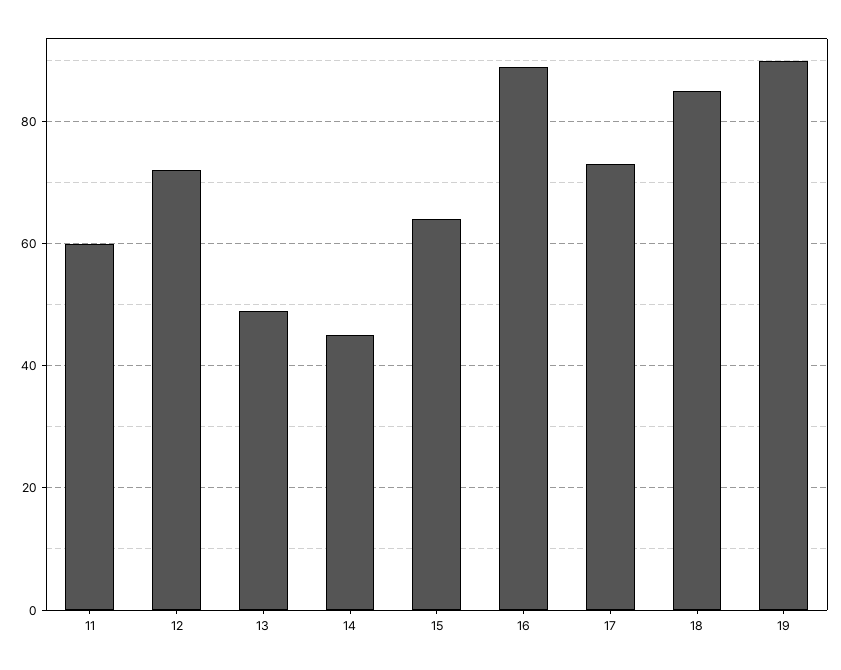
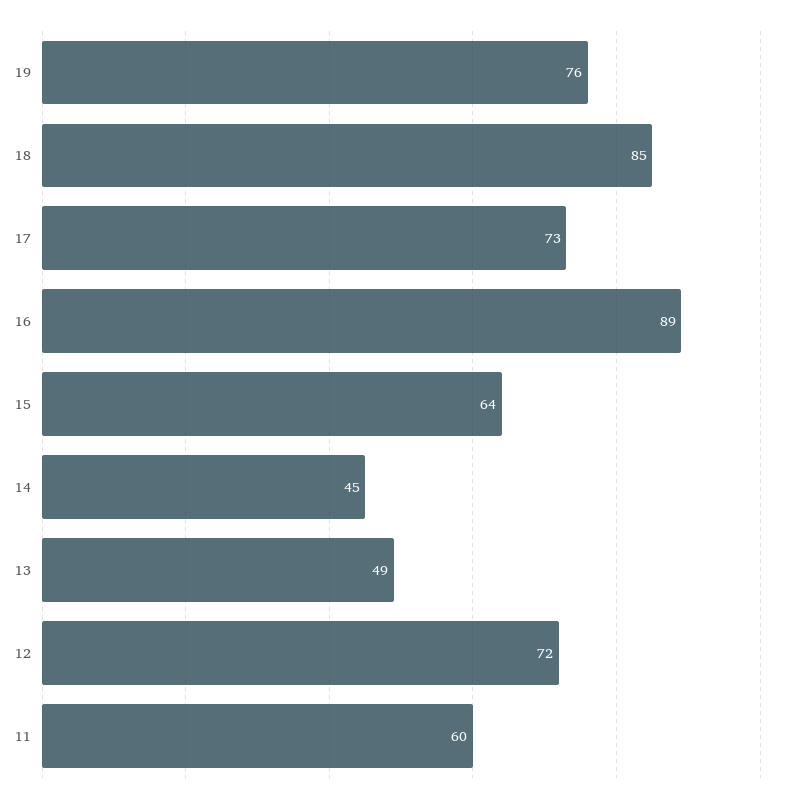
  {
    "11": 60,
    "12": 72,
    "13": 49,
    "14": 45,
    "15": 64,
    "16": 89,
    "17": 73,
    "18": 85,
-   "19": 90
+   "19": 76
  }

